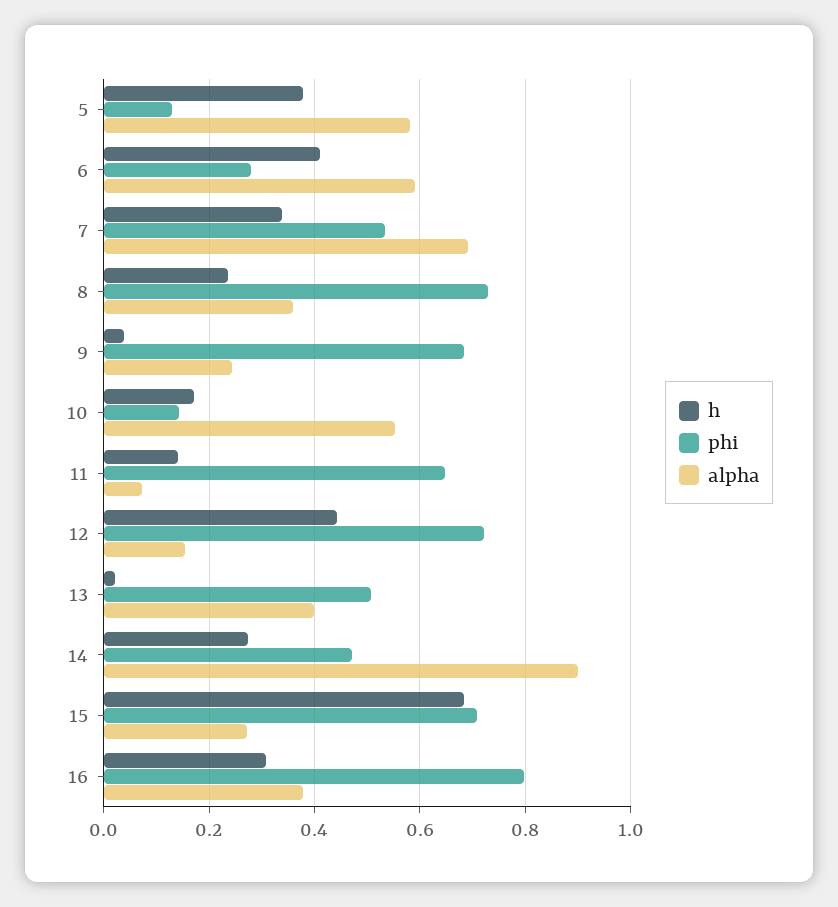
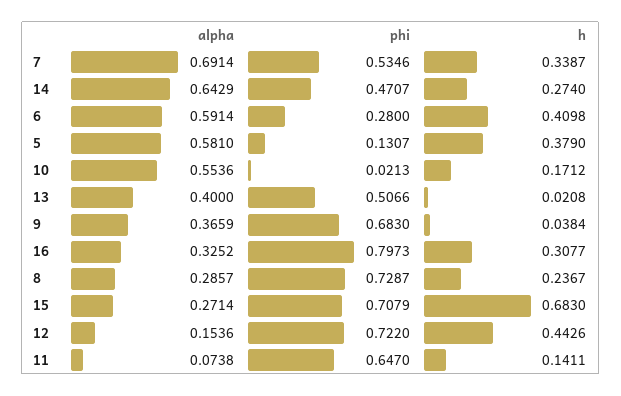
  {
    "h": {
      "5": 0.379,
      "6": 0.4098,
      "7": 0.3387,
      "8": 0.2367,
      "9": 0.0384,
      "10": 0.1712,
      "11": 0.1411,
      "12": 0.4426,
      "13": 0.0208,
      "14": 0.274,
      "15": 0.683,
      "16": 0.3077
    },
    "phi": {
      "5": 0.1307,
      "6": 0.28,
      "7": 0.5346,
      "8": 0.7287,
      "9": 0.683,
-     "10": 0.14,
+     "10": 0.0213,
      "11": 0.647,
      "12": 0.722,
      "13": 0.5066,
      "14": 0.4707,
      "15": 0.7079,
      "16": 0.7973
    },
    "alpha": {
      "5": 0.581,
      "6": 0.5914,
      "7": 0.6914,
-     "8": 0.36,
+     "8": 0.2857,
-     "9": 0.24,
+     "9": 0.3659,
      "10": 0.5536,
      "11": 0.0738,
      "12": 0.1536,
      "13": 0.4,
-     "14": 0.9,
+     "14": 0.6429,
      "15": 0.2714,
-     "16": 0.38
+     "16": 0.3252
    }
  }

